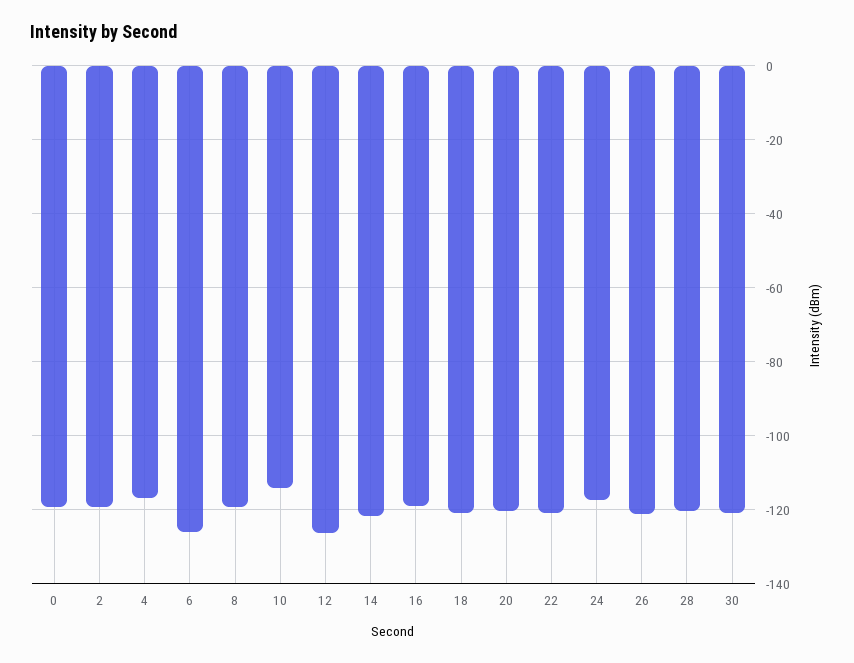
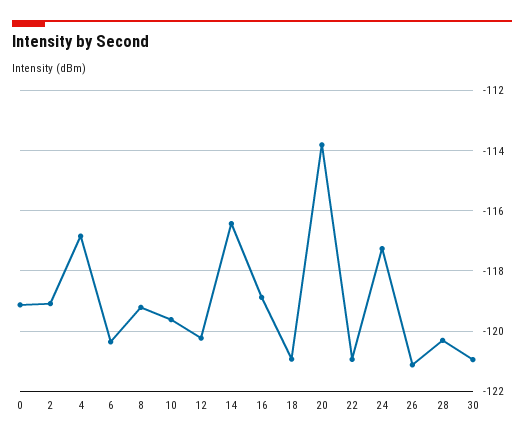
  {
    "0": -119.2,
    "2": -119,
    "4": -116.8,
-   "6": -126,
+   "6": -120.4,
    "8": -119.2,
-   "10": -114,
+   "10": -119.6,
-   "12": -126,
+   "12": -120.2,
-   "14": -122,
+   "14": -116.4,
    "16": -118.8,
    "18": -121,
-   "20": -120,
+   "20": -113.8,
    "22": -121,
    "24": -117.2,
    "26": -121.2,
    "28": -120.4,
    "30": -121
  }

